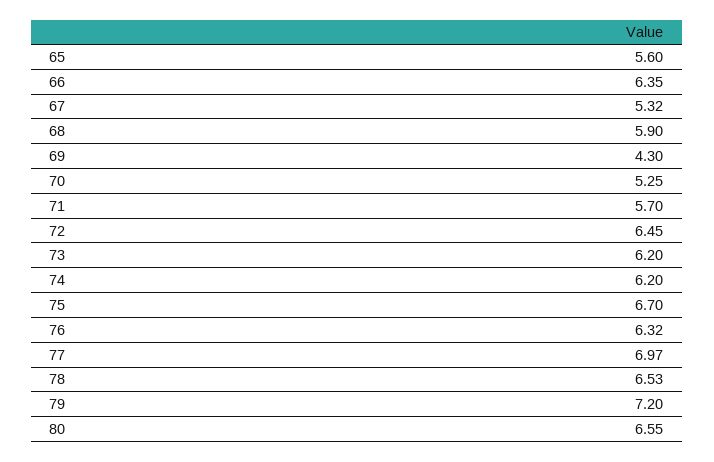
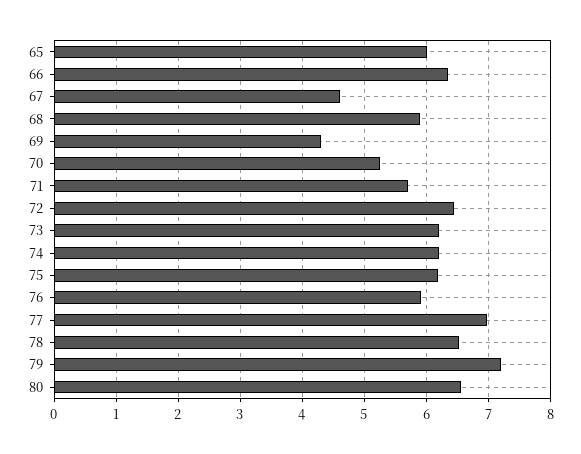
  {
-   "65": 5.6,
+   "65": 6,
    "66": 6.35,
-   "67": 5.32,
+   "67": 4.6,
    "68": 5.9,
    "69": 4.3,
    "70": 5.25,
    "71": 5.7,
    "72": 6.45,
    "73": 6.2,
    "74": 6.2,
-   "75": 6.7,
+   "75": 6.2,
-   "76": 6.32,
+   "76": 5.9,
    "77": 6.97,
    "78": 6.53,
    "79": 7.2,
    "80": 6.55
  }

